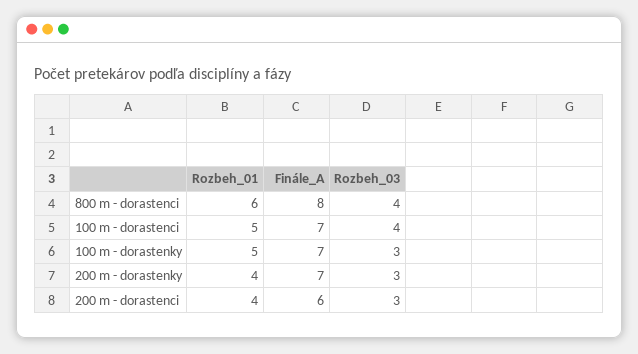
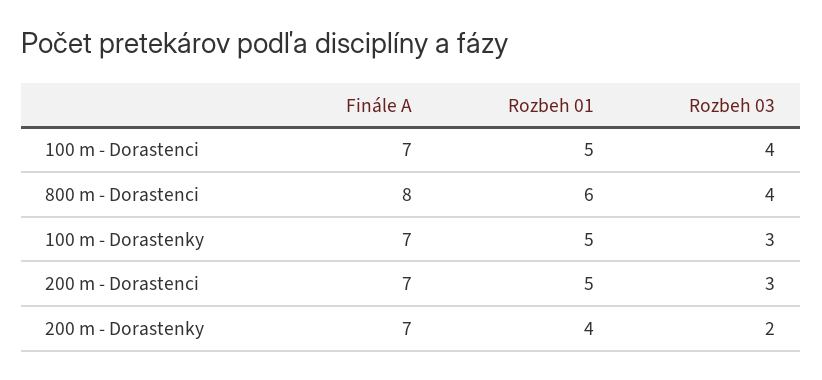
  {
    "Rozbeh_01": {
      "800 m - dorastenci": 6,
      "100 m - dorastenci": 5,
      "100 m - dorastenky": 5,
      "200 m - dorastenky": 4,
-     "200 m - dorastenci": 4
+     "200 m - dorastenci": 5
    },
    "Finále_A": {
      "800 m - dorastenci": 8,
      "100 m - dorastenci": 7,
      "100 m - dorastenky": 7,
      "200 m - dorastenky": 7,
-     "200 m - dorastenci": 6
+     "200 m - dorastenci": 7
    },
    "Rozbeh_03": {
      "800 m - dorastenci": 4,
      "100 m - dorastenci": 4,
      "100 m - dorastenky": 3,
-     "200 m - dorastenky": 3,
+     "200 m - dorastenky": 2,
      "200 m - dorastenci": 3
    }
  }

